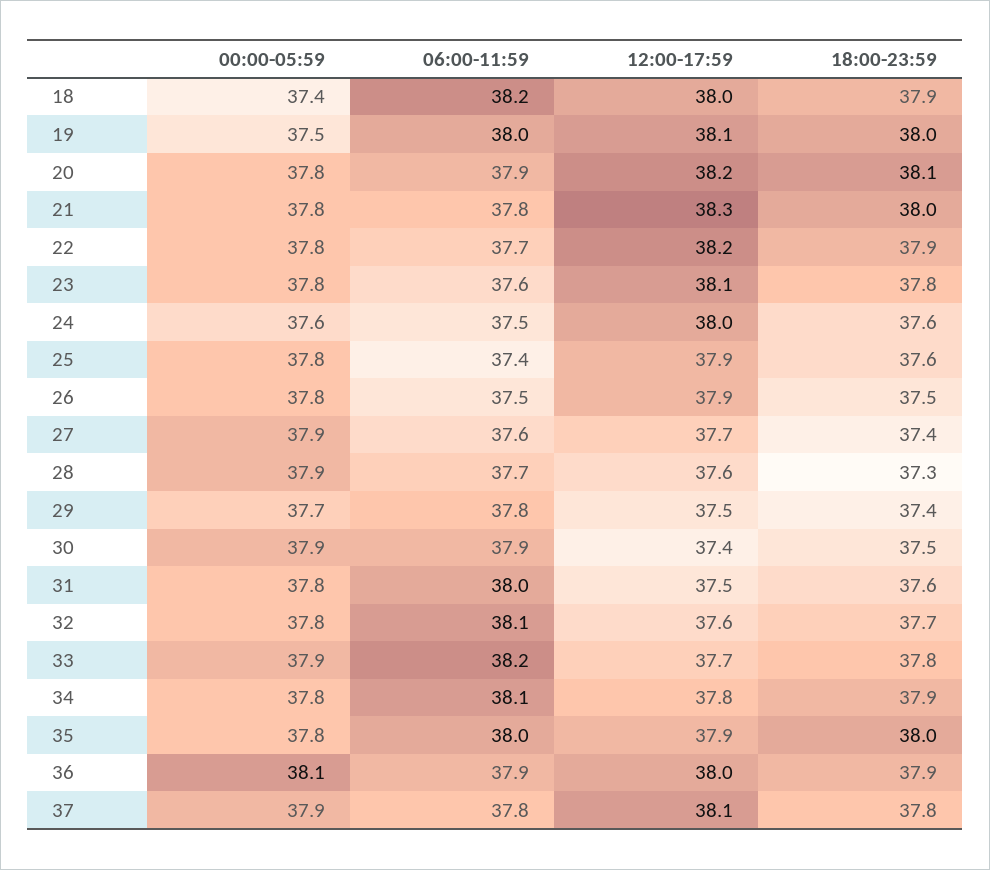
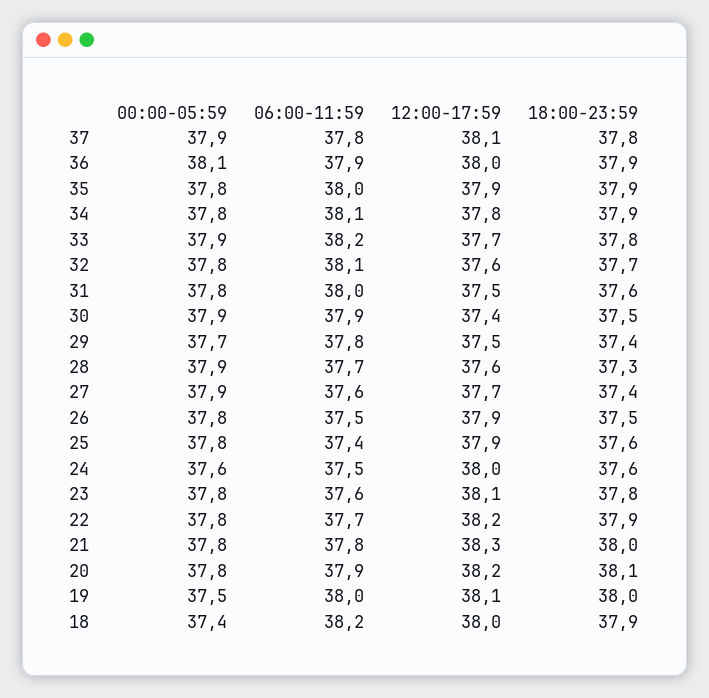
  {
    "00:00-05:59": {
      "18": 37.4,
      "19": 37.5,
      "20": 37.8,
      "21": 37.8,
      "22": 37.8,
      "23": 37.8,
      "24": 37.6,
      "25": 37.8,
      "26": 37.8,
      "27": 37.9,
      "28": 37.9,
      "29": 37.7,
      "30": 37.9,
      "31": 37.8,
      "32": 37.8,
      "33": 37.9,
      "34": 37.8,
      "35": 37.8,
      "36": 38.1,
      "37": 37.9
    },
    "06:00-11:59": {
      "18": 38.2,
      "19": 38,
      "20": 37.9,
      "21": 37.8,
      "22": 37.7,
      "23": 37.6,
      "24": 37.5,
      "25": 37.4,
      "26": 37.5,
      "27": 37.6,
      "28": 37.7,
      "29": 37.8,
      "30": 37.9,
      "31": 38,
      "32": 38.1,
      "33": 38.2,
      "34": 38.1,
      "35": 38,
      "36": 37.9,
      "37": 37.8
    },
    "12:00-17:59": {
      "18": 38,
      "19": 38.1,
      "20": 38.2,
      "21": 38.3,
      "22": 38.2,
      "23": 38.1,
      "24": 38,
      "25": 37.9,
      "26": 37.9,
      "27": 37.7,
      "28": 37.6,
      "29": 37.5,
      "30": 37.4,
      "31": 37.5,
      "32": 37.6,
      "33": 37.7,
      "34": 37.8,
      "35": 37.9,
      "36": 38,
      "37": 38.1
    },
    "18:00-23:59": {
      "18": 37.9,
      "19": 38,
      "20": 38.1,
      "21": 38,
      "22": 37.9,
      "23": 37.8,
      "24": 37.6,
      "25": 37.6,
      "26": 37.5,
      "27": 37.4,
      "28": 37.3,
      "29": 37.4,
      "30": 37.5,
      "31": 37.6,
      "32": 37.7,
      "33": 37.8,
      "34": 37.9,
-     "35": 38,
+     "35": 37.9,
      "36": 37.9,
      "37": 37.8
    }
  }

